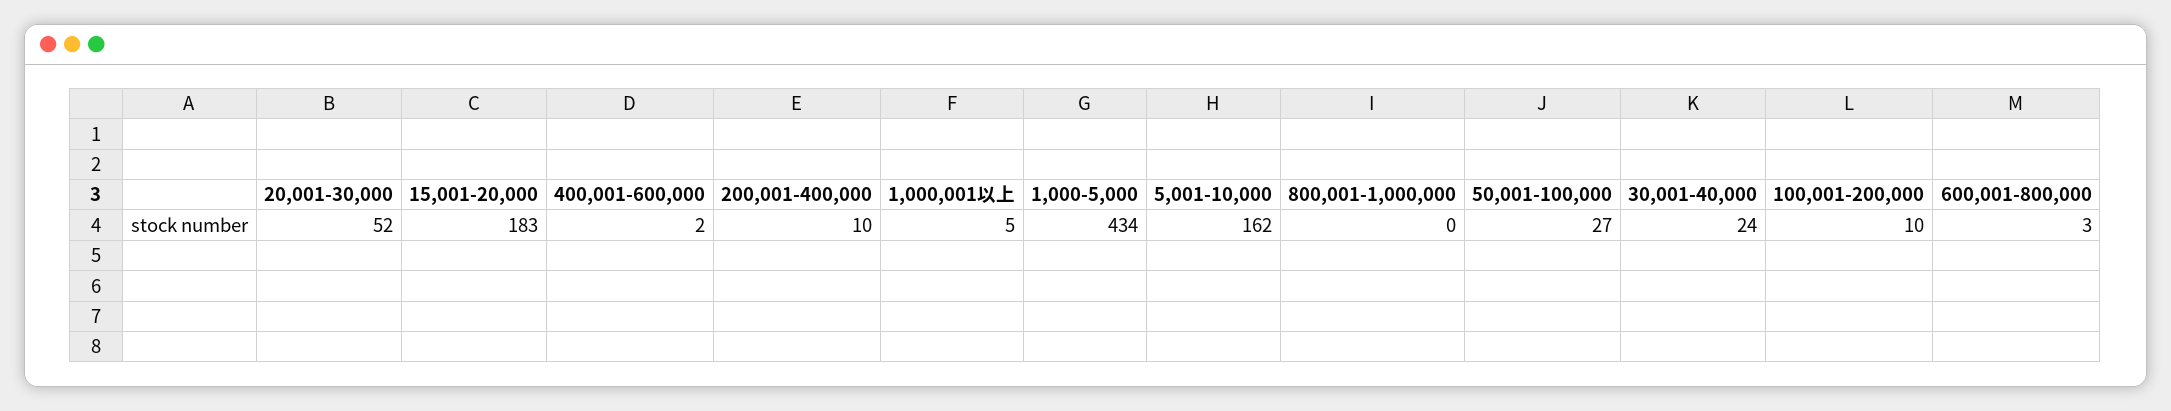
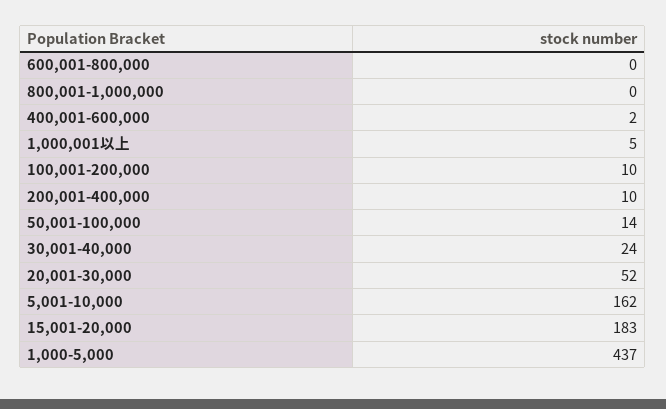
  {
    "20,001-30,000": 52,
    "15,001-20,000": 183,
    "400,001-600,000": 2,
    "200,001-400,000": 10,
    "1,000,001以上": 5,
-   "1,000-5,000": 434,
+   "1,000-5,000": 437,
    "5,001-10,000": 162,
    "800,001-1,000,000": 0,
-   "50,001-100,000": 27,
+   "50,001-100,000": 14,
    "30,001-40,000": 24,
    "100,001-200,000": 10,
-   "600,001-800,000": 3
+   "600,001-800,000": 0
  }

